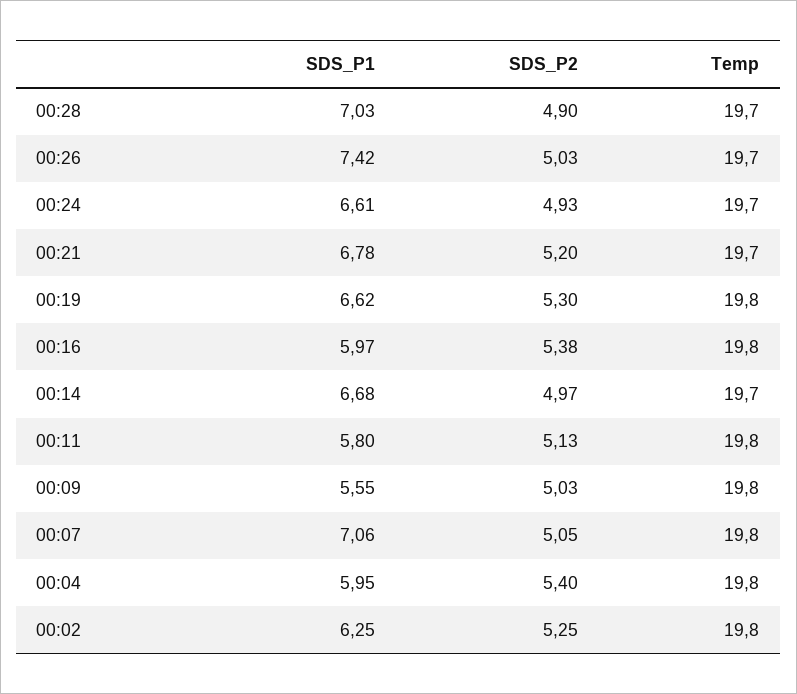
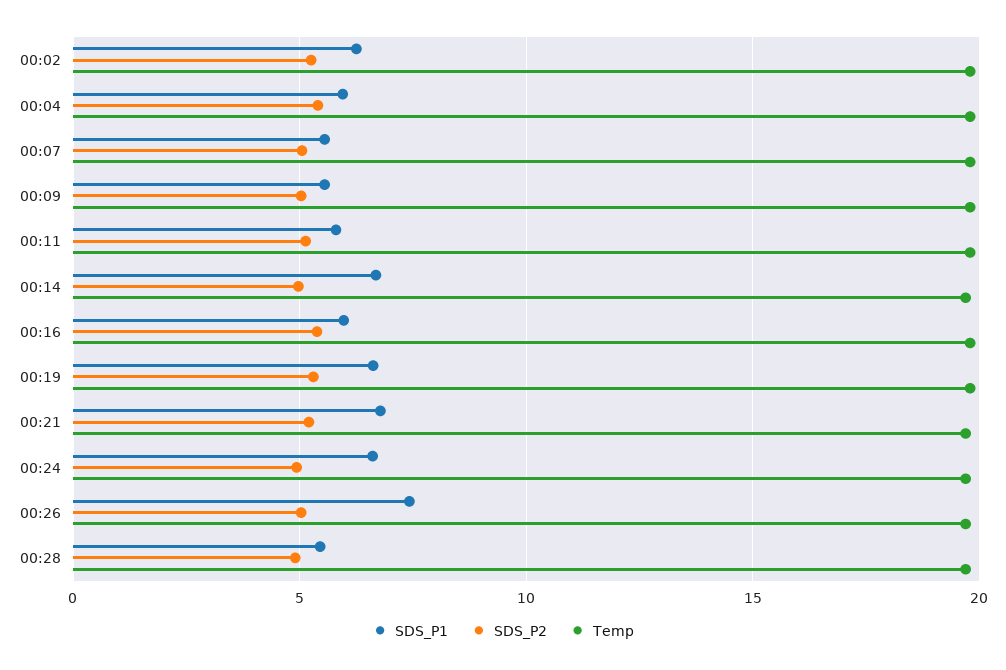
  {
    "SDS_P1": {
-     "00:28": 7.03,
+     "00:28": 5.5,
      "00:26": 7.42,
      "00:24": 6.61,
      "00:21": 6.78,
      "00:19": 6.62,
      "00:16": 5.97,
      "00:14": 6.68,
      "00:11": 5.8,
      "00:09": 5.55,
-     "00:07": 7.06,
+     "00:07": 5.5,
      "00:04": 5.95,
      "00:02": 6.25
    },
    "SDS_P2": {
      "00:28": 4.9,
      "00:26": 5.03,
      "00:24": 4.93,
      "00:21": 5.2,
      "00:19": 5.3,
      "00:16": 5.38,
      "00:14": 4.97,
      "00:11": 5.13,
      "00:09": 5.03,
      "00:07": 5.05,
      "00:04": 5.4,
      "00:02": 5.25
    },
    "Temp": {
      "00:28": 19.7,
      "00:26": 19.7,
      "00:24": 19.7,
      "00:21": 19.7,
      "00:19": 19.8,
      "00:16": 19.8,
      "00:14": 19.7,
      "00:11": 19.8,
      "00:09": 19.8,
      "00:07": 19.8,
      "00:04": 19.8,
      "00:02": 19.8
    }
  }

